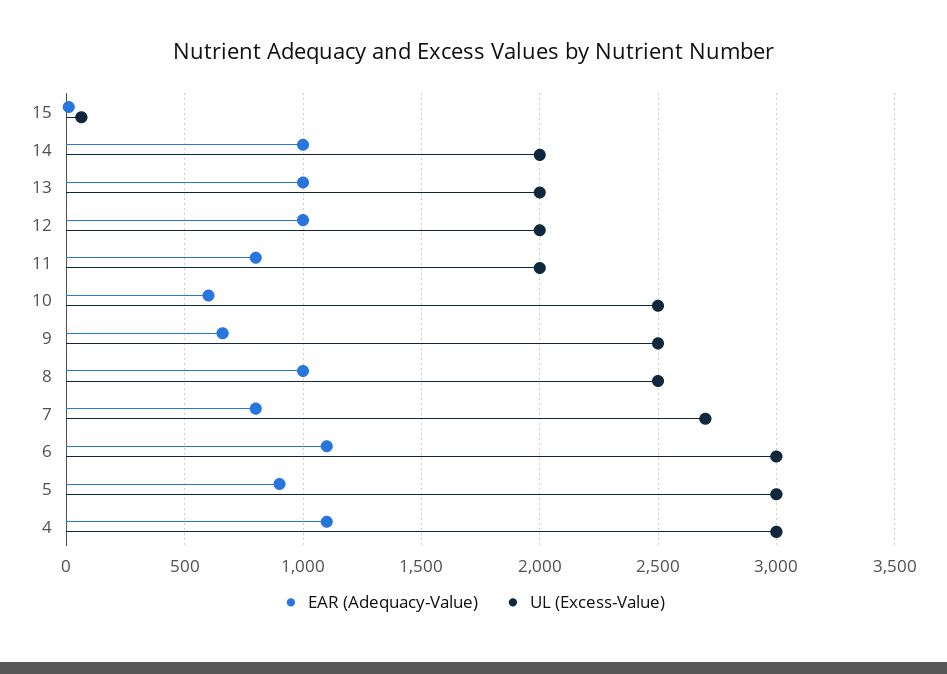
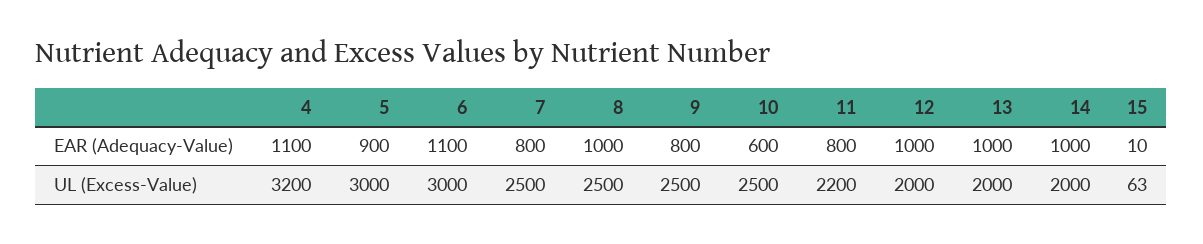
  {
    "EAR (Adequacy-Value)": {
      "15": 10,
      "14": 1000,
      "13": 1000,
      "12": 1000,
      "11": 800,
      "10": 600,
-     "9": 650,
+     "9": 800,
      "8": 1000,
      "7": 800,
      "6": 1100,
      "5": 900,
      "4": 1100
    },
    "UL (Excess-Value)": {
      "15": 63,
      "14": 2000,
      "13": 2000,
      "12": 2000,
-     "11": 2000,
+     "11": 2200,
      "10": 2500,
      "9": 2500,
      "8": 2500,
-     "7": 2700,
+     "7": 2500,
      "6": 3000,
      "5": 3000,
-     "4": 3000
+     "4": 3200
    }
  }

